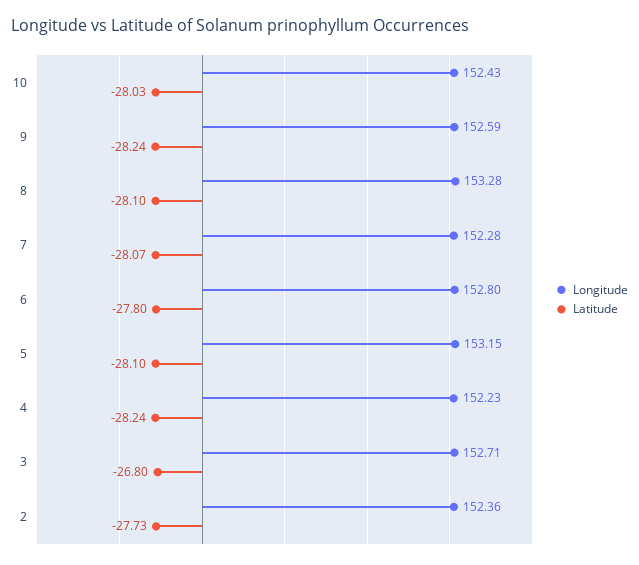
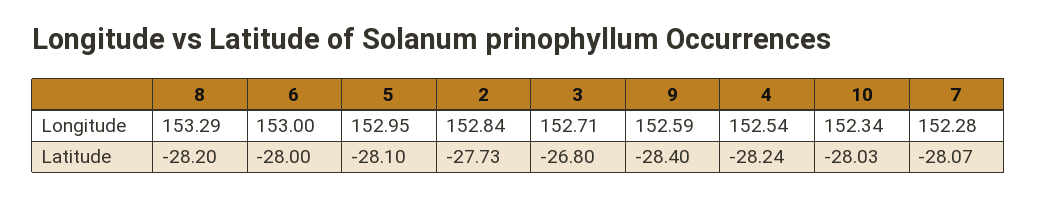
  {
    "Longitude": {
-     "10": 152.43,
+     "10": 152.34,
      "9": 152.59,
-     "8": 153.28,
+     "8": 153.29,
      "7": 152.28,
-     "6": 152.8,
+     "6": 153,
-     "5": 153.15,
+     "5": 152.95,
-     "4": 152.23,
+     "4": 152.54,
      "3": 152.71,
-     "2": 152.36
+     "2": 152.84
    },
    "Latitude": {
      "10": -28.03,
-     "9": -28.24,
+     "9": -28.4,
-     "8": -28.1,
+     "8": -28.2,
      "7": -28.07,
-     "6": -27.8,
+     "6": -28,
      "5": -28.1,
      "4": -28.24,
      "3": -26.8,
      "2": -27.73
    }
  }

